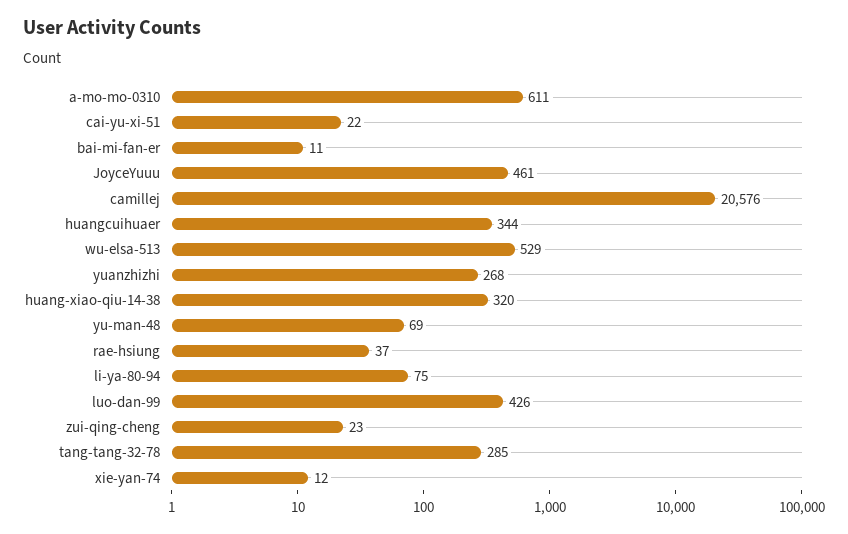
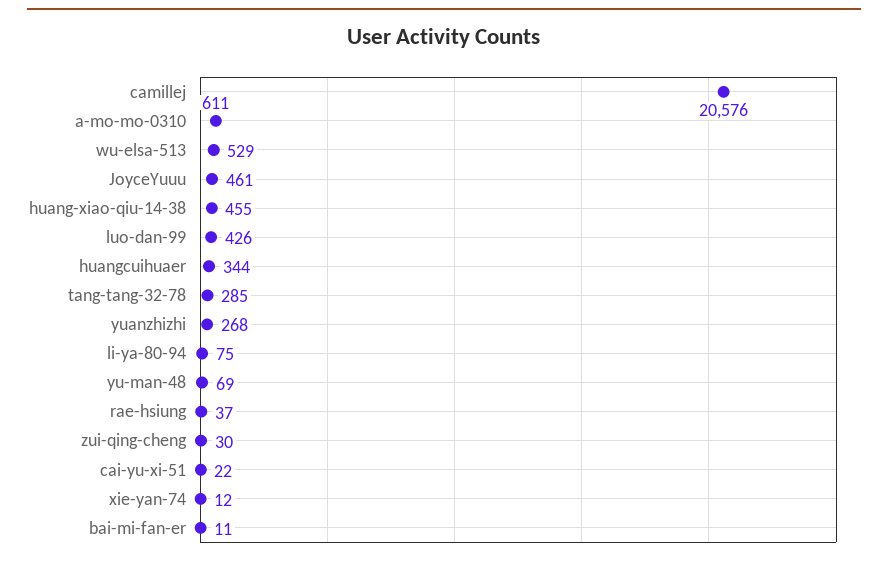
  {
    "a-mo-mo-0310": 611,
    "cai-yu-xi-51": 22,
    "bai-mi-fan-er": 11,
    "JoyceYuuu": 461,
    "camillej": 20576,
    "huangcuihuaer": 344,
    "wu-elsa-513": 529,
    "yuanzhizhi": 268,
-   "huang-xiao-qiu-14-38": 320,
+   "huang-xiao-qiu-14-38": 455,
    "yu-man-48": 69,
    "rae-hsiung": 37,
    "li-ya-80-94": 75,
    "luo-dan-99": 426,
-   "zui-qing-cheng": 23,
+   "zui-qing-cheng": 30,
    "tang-tang-32-78": 285,
    "xie-yan-74": 12
  }

